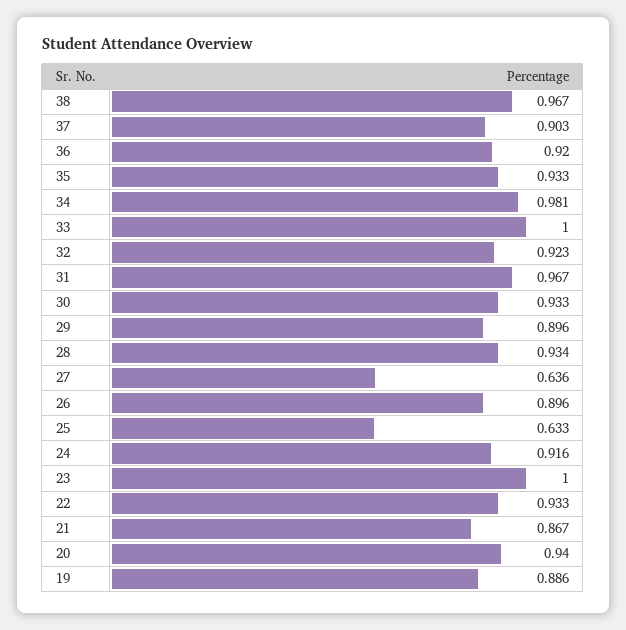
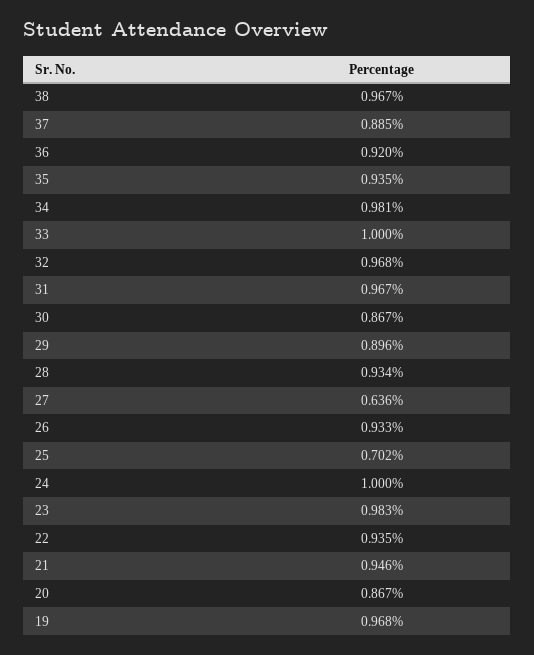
  {
    "38": 0.967,
-   "37": 0.903,
+   "37": 0.885,
    "36": 0.92,
-   "35": 0.933,
+   "35": 0.935,
    "34": 0.981,
    "33": 1,
-   "32": 0.923,
+   "32": 0.968,
    "31": 0.967,
-   "30": 0.933,
+   "30": 0.867,
    "29": 0.896,
    "28": 0.934,
    "27": 0.636,
-   "26": 0.896,
+   "26": 0.933,
-   "25": 0.633,
+   "25": 0.702,
-   "24": 0.916,
+   "24": 1,
-   "23": 1,
+   "23": 0.983,
-   "22": 0.933,
+   "22": 0.935,
-   "21": 0.867,
+   "21": 0.946,
-   "20": 0.94,
+   "20": 0.867,
-   "19": 0.886
+   "19": 0.968
  }

